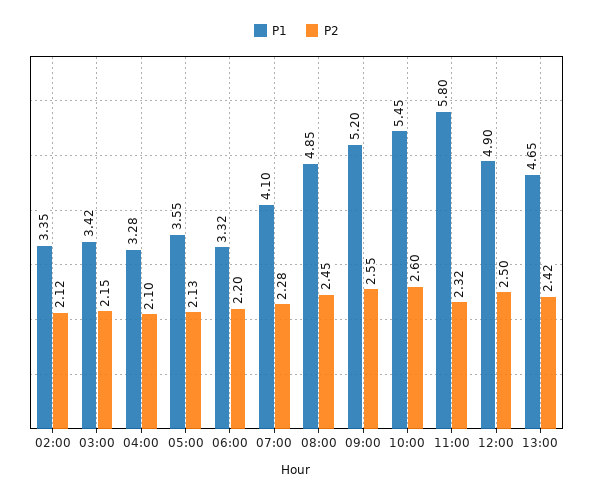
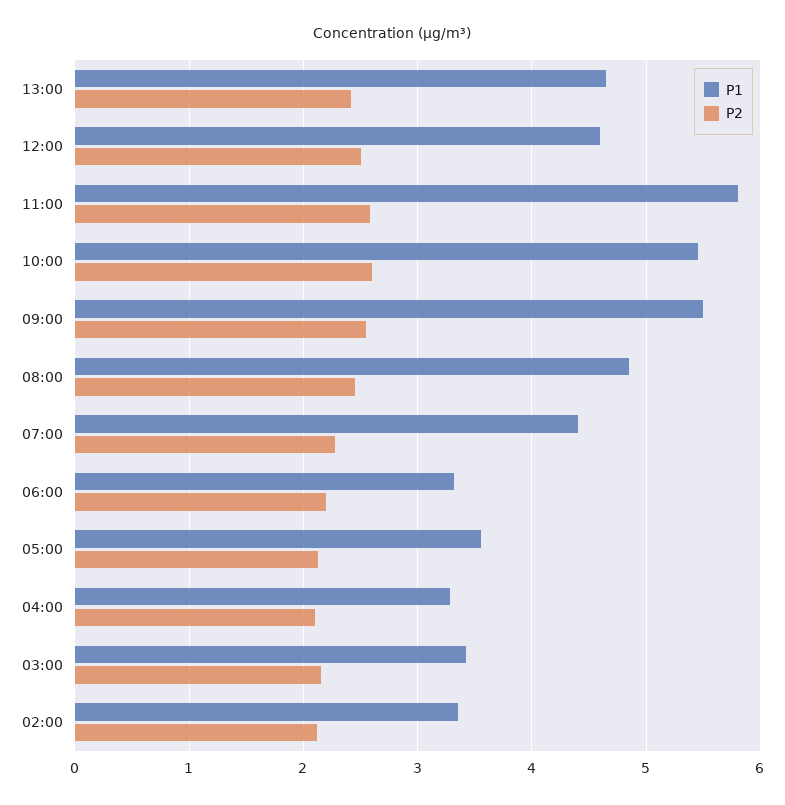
  {
    "P1": {
      "02:00": 3.35,
      "03:00": 3.42,
      "04:00": 3.28,
      "05:00": 3.55,
      "06:00": 3.32,
-     "07:00": 4.1,
+     "07:00": 4.4,
      "08:00": 4.85,
-     "09:00": 5.2,
+     "09:00": 5.5,
      "10:00": 5.45,
      "11:00": 5.8,
-     "12:00": 4.9,
+     "12:00": 4.6,
      "13:00": 4.65
    },
    "P2": {
      "02:00": 2.12,
      "03:00": 2.15,
      "04:00": 2.1,
      "05:00": 2.13,
      "06:00": 2.2,
      "07:00": 2.28,
      "08:00": 2.45,
      "09:00": 2.55,
      "10:00": 2.6,
-     "11:00": 2.32,
+     "11:00": 2.6,
      "12:00": 2.5,
      "13:00": 2.42
    }
  }

